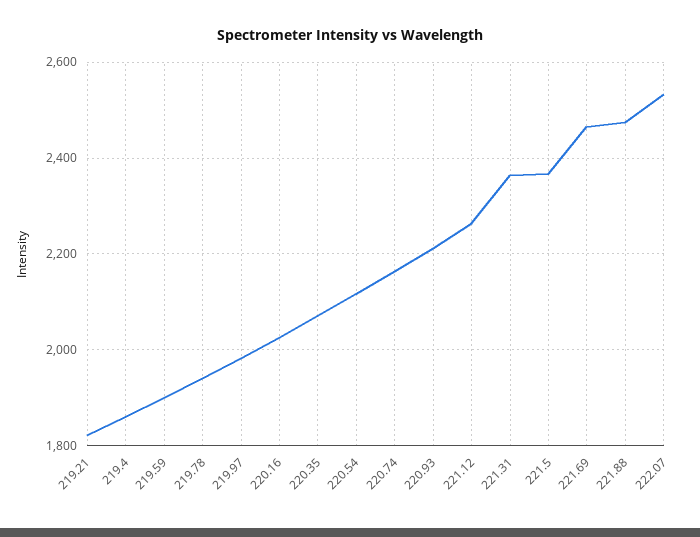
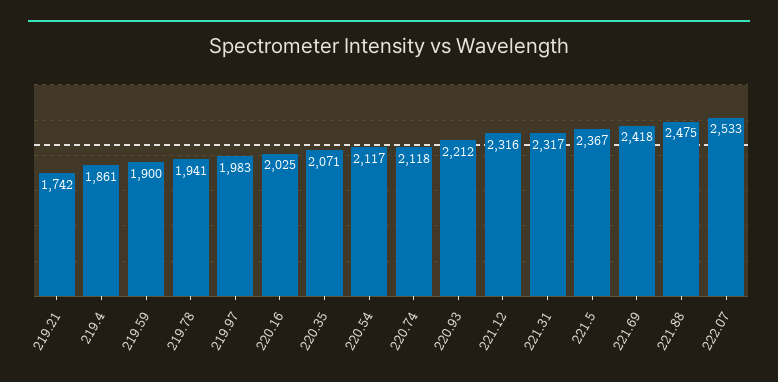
  {
-   "219.21": 1820,
+   "219.21": 1742,
    "219.4": 1861,
    "219.59": 1900,
    "219.78": 1941,
    "219.97": 1983,
    "220.16": 2025,
    "220.35": 2071,
    "220.54": 2117,
-   "220.74": 2160,
+   "220.74": 2118,
    "220.93": 2212,
-   "221.12": 2260,
+   "221.12": 2316,
-   "221.31": 2360,
+   "221.31": 2317,
    "221.5": 2367,
-   "221.69": 2460,
+   "221.69": 2418,
    "221.88": 2475,
    "222.07": 2533
  }

